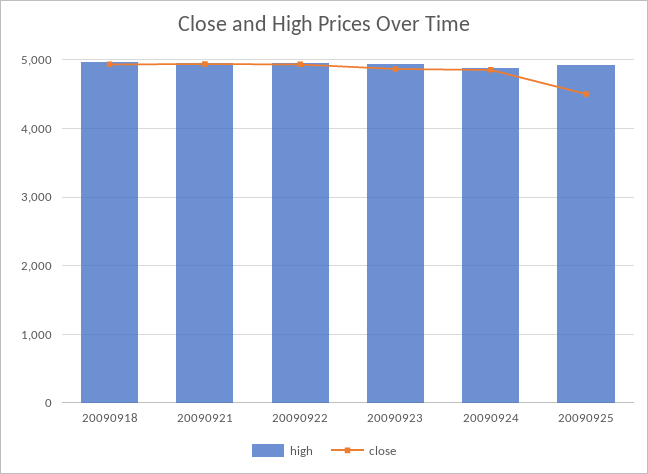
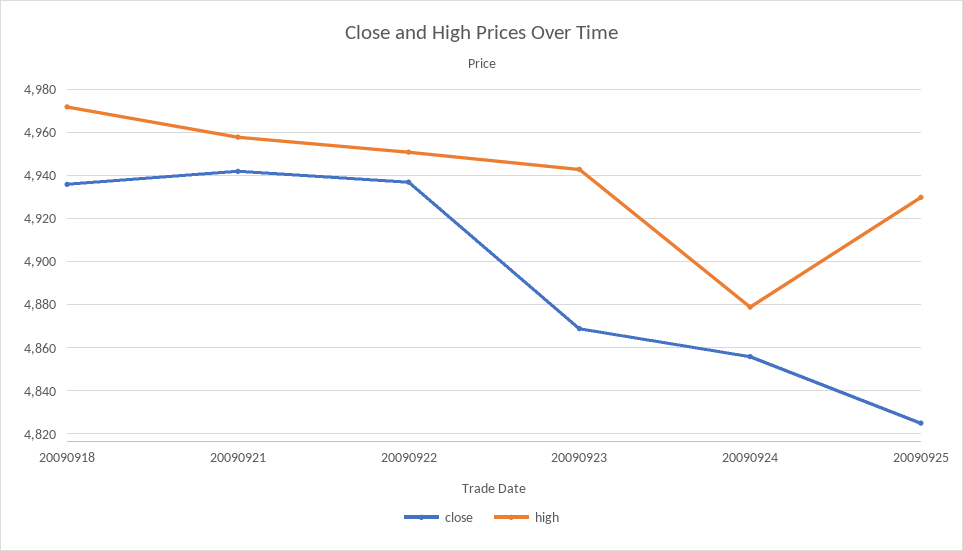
  {
    "high": {
      "20090918": 4970,
      "20090921": 4960,
      "20090922": 4950,
      "20090923": 4945,
      "20090924": 4880,
      "20090925": 4930
    },
    "close": {
      "20090918": 4935,
      "20090921": 4940,
      "20090922": 4935,
      "20090923": 4870,
      "20090924": 4855,
-     "20090925": 4500
+     "20090925": 4825
    }
  }

